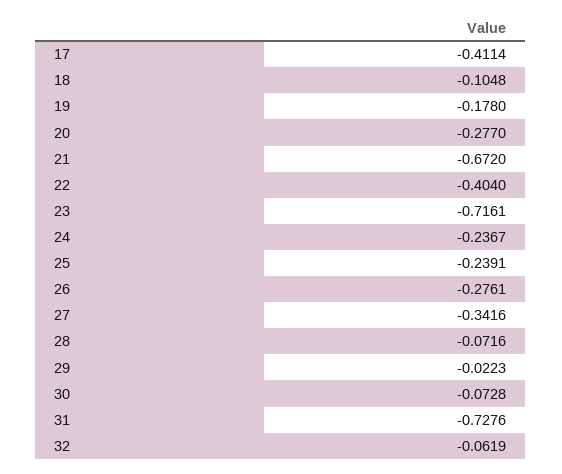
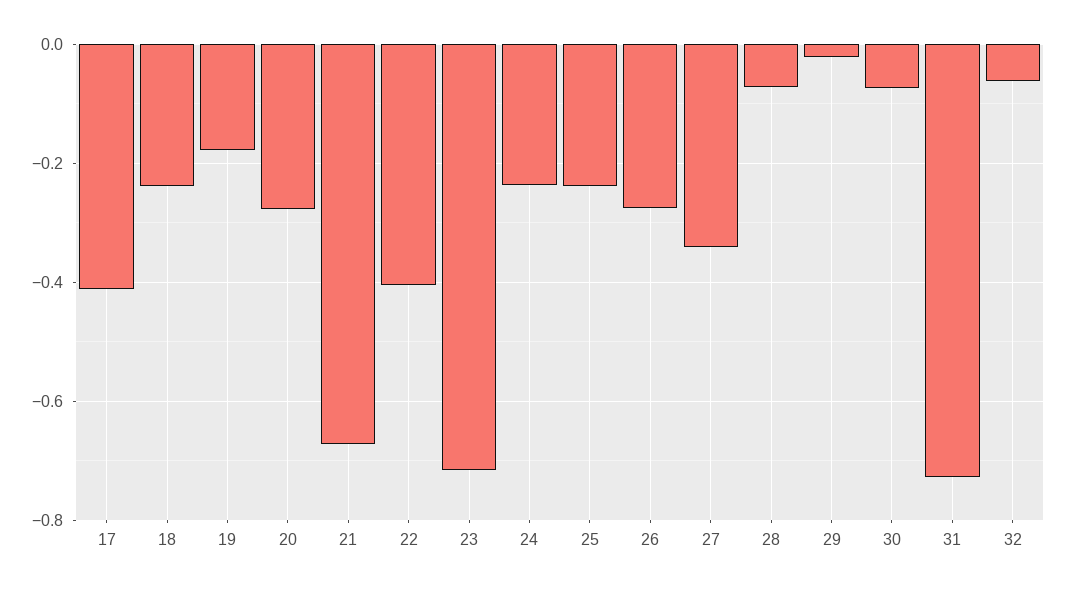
  {
    "17": -0.4114,
-   "18": -0.1048,
+   "18": -0.24,
    "19": -0.178,
    "20": -0.277,
    "21": -0.672,
    "22": -0.404,
    "23": -0.7161,
    "24": -0.2367,
    "25": -0.2391,
    "26": -0.2761,
    "27": -0.3416,
    "28": -0.0716,
    "29": -0.0223,
    "30": -0.0728,
    "31": -0.7276,
    "32": -0.0619
  }

